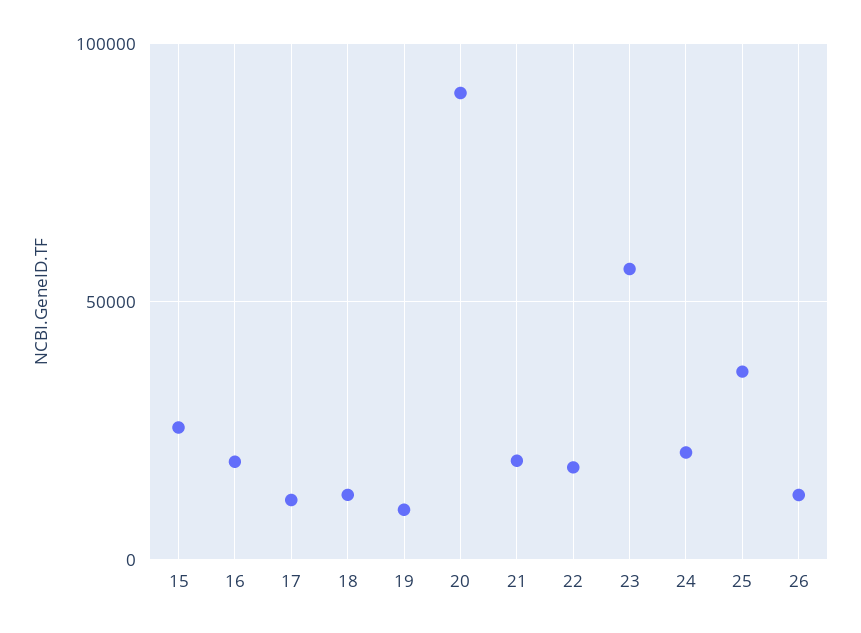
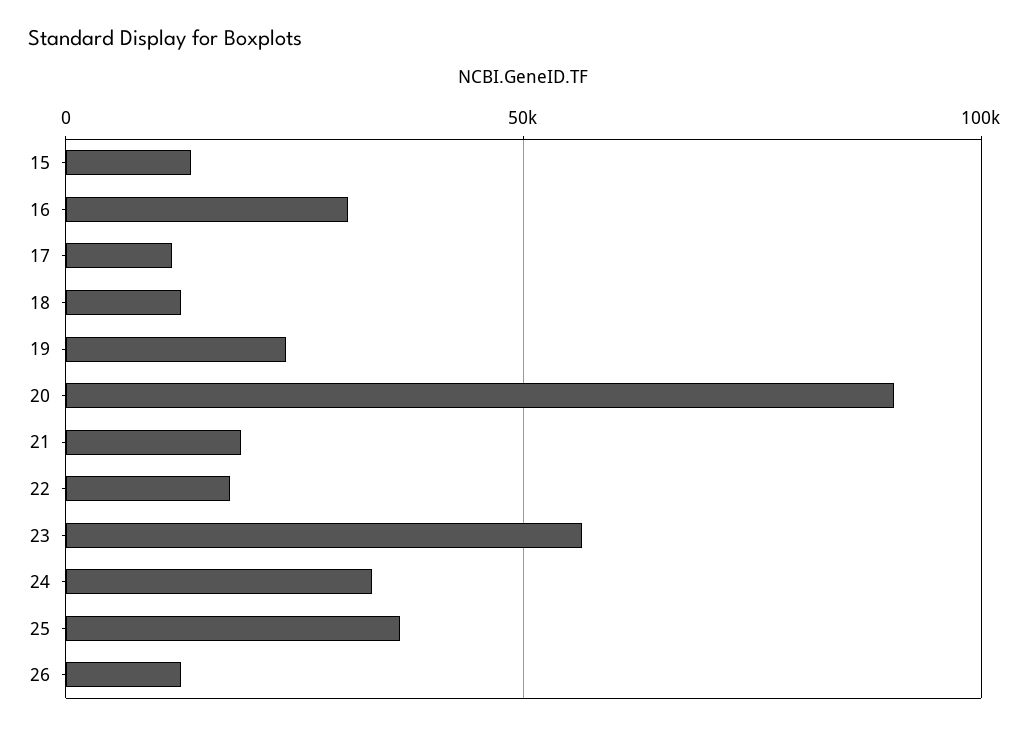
  {
-   "15": 25000,
+   "15": 15000,
-   "16": 20000,
+   "16": 30000,
    "17": 10000,
    "18": 15000,
-   "19": 10000,
+   "19": 25000,
    "20": 90000,
    "21": 20000,
    "22": 20000,
    "23": 55000,
-   "24": 20000,
+   "24": 35000,
    "25": 35000,
    "26": 15000
  }

